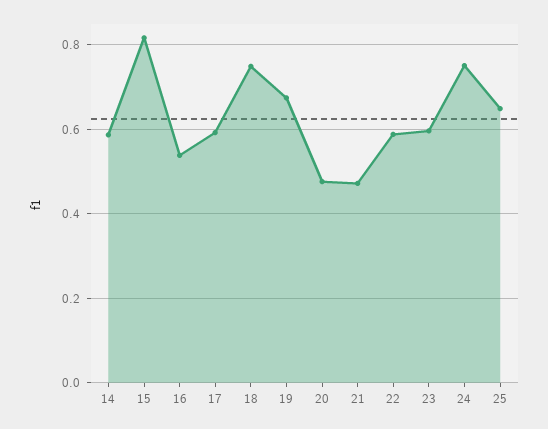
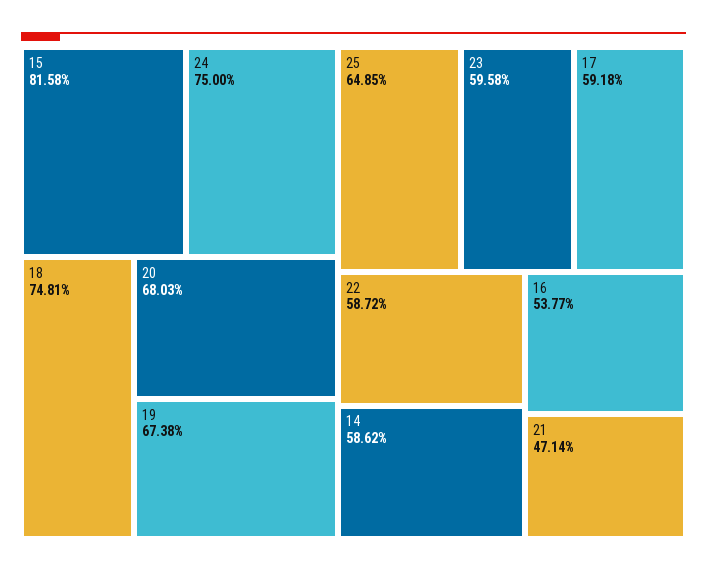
  {
    "14": 0.5862,
    "15": 0.8158,
    "16": 0.5377,
    "17": 0.5918,
    "18": 0.7481,
    "19": 0.6738,
-   "20": 0.48,
+   "20": 0.6803,
    "21": 0.4714,
    "22": 0.5872,
    "23": 0.5958,
    "24": 0.75,
    "25": 0.6485
  }

